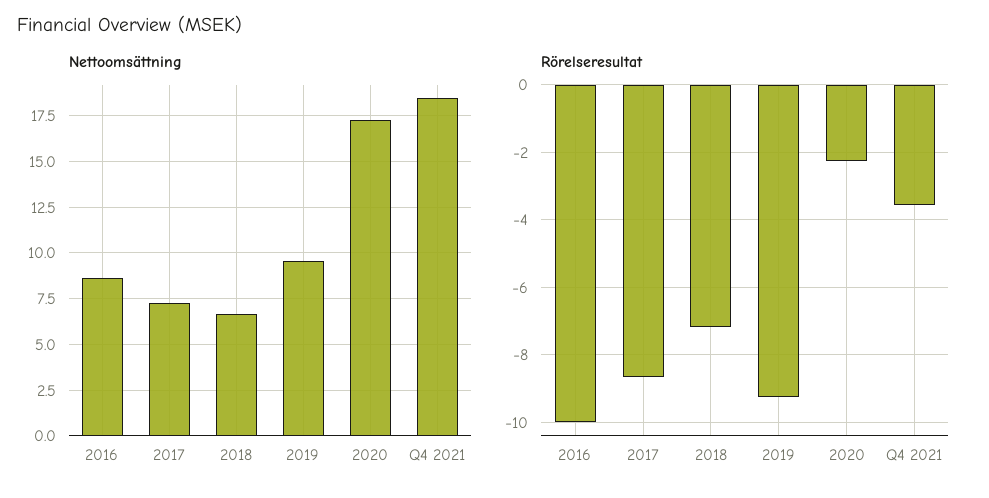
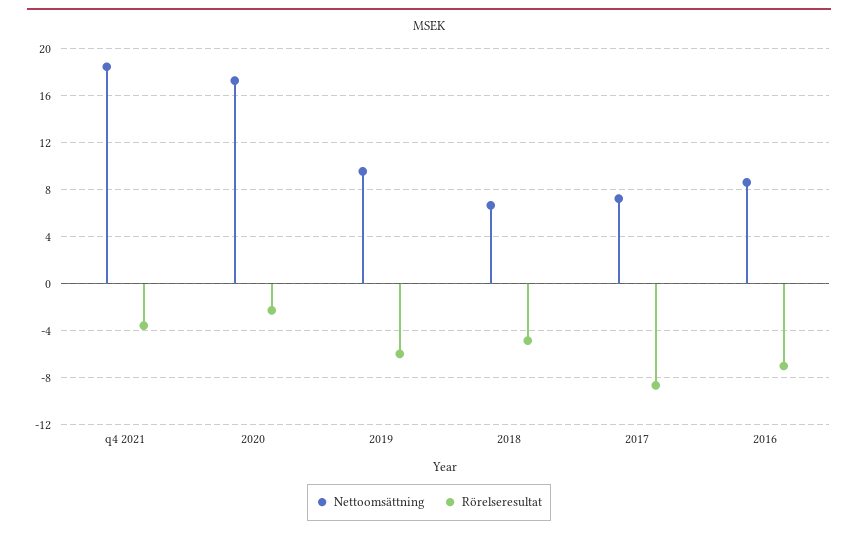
  {
    "Nettoomsättning": {
      "2016": 8.5,
      "2017": 7,
      "2018": 6.5,
      "2019": 9.5,
      "2020": 17.5,
      "Q4 2021": 18.5
    },
    "Rörelseresultat": {
-     "2016": -10,
+     "2016": -7,
      "2017": -8.6,
-     "2018": -7.2,
+     "2018": -5,
-     "2019": -9.2,
+     "2019": -6,
      "2020": -2.2,
      "Q4 2021": -3.6
    }
  }

